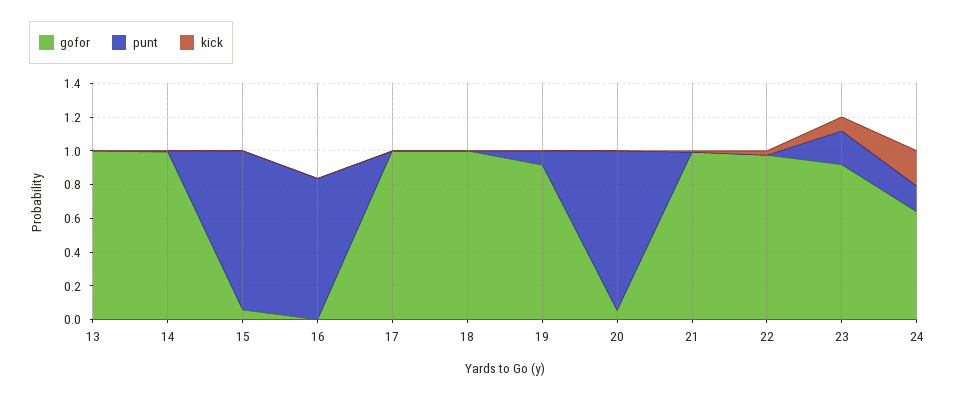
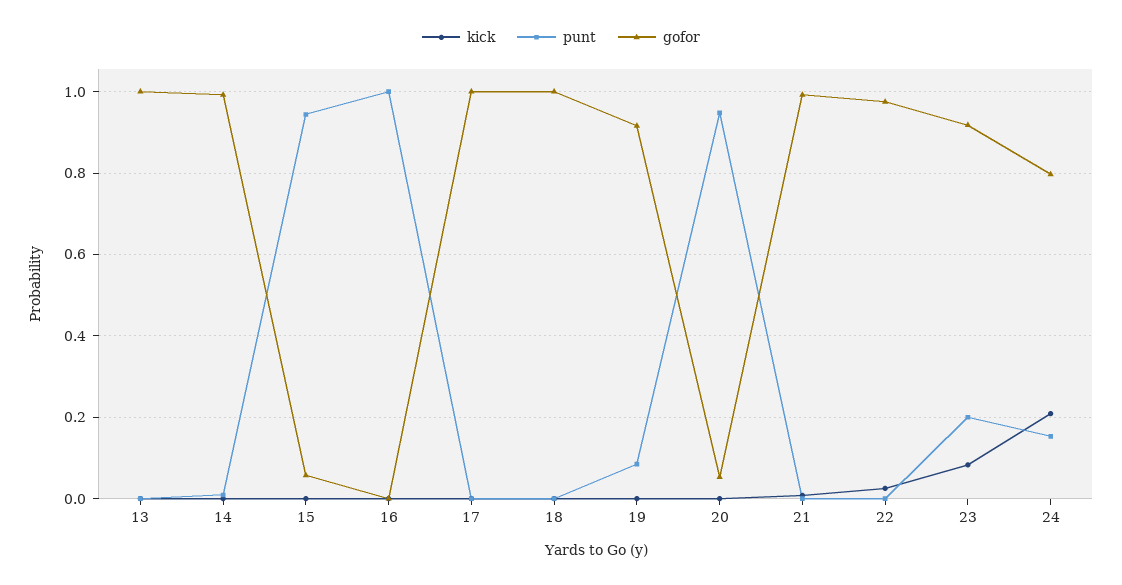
  {
    "gofor": {
      "13": 1,
      "14": 1,
      "15": 0.06,
      "16": 0,
      "17": 1,
      "18": 1,
      "19": 0.92,
      "20": 0.06,
      "21": 1,
      "22": 0.98,
      "23": 0.92,
-     "24": 0.65
+     "24": 0.8
    },
    "punt": {
      "13": 0,
      "14": 0,
      "15": 0.94,
-     "16": 0.85,
+     "16": 1,
      "17": 0,
      "18": 0,
      "19": 0.08,
      "20": 0.94,
      "21": 0,
      "22": 0,
      "23": 0.2,
      "24": 0.16
    },
    "kick": {
      "13": 0,
      "14": 0,
      "15": 0,
      "16": 0,
      "17": 0,
      "18": 0,
      "19": 0,
      "20": 0,
      "21": 0,
      "22": 0.02,
      "23": 0.08,
      "24": 0.2
    }
  }

